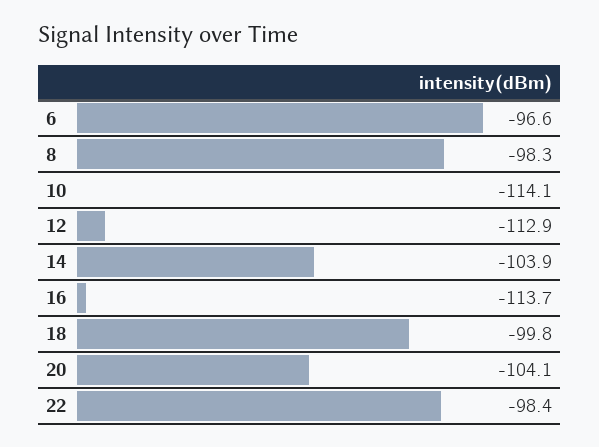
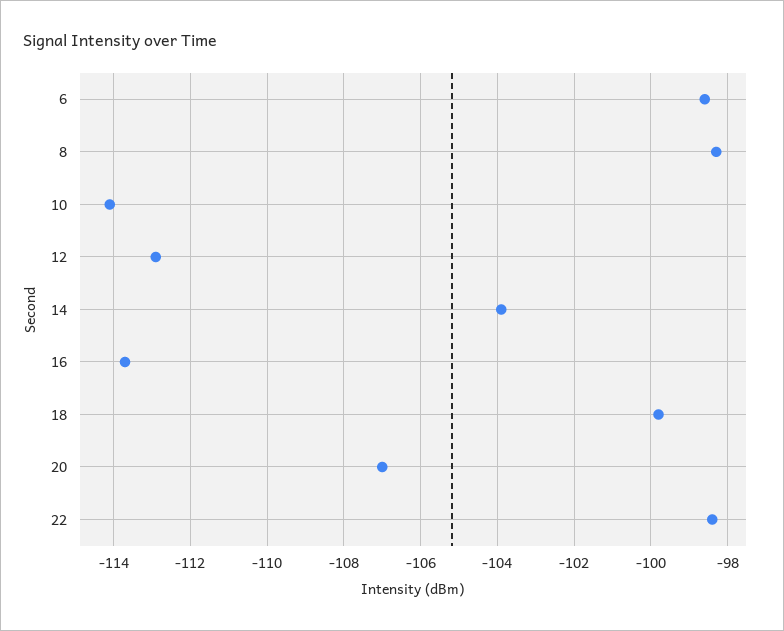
  {
-   "6": -96.6,
+   "6": -98.5,
    "8": -98.3,
    "10": -114.1,
    "12": -112.9,
    "14": -103.9,
    "16": -113.7,
    "18": -99.8,
-   "20": -104.1,
+   "20": -107,
    "22": -98.4
  }

